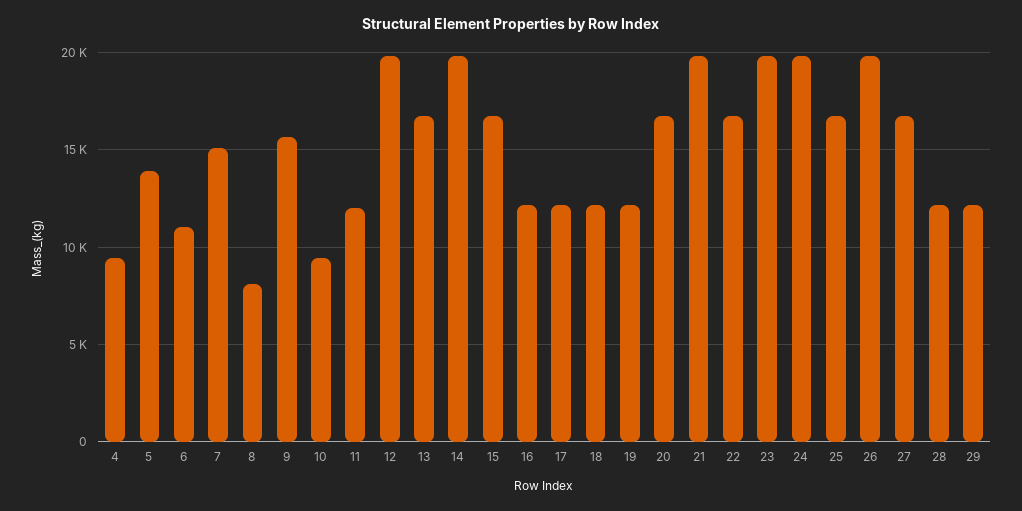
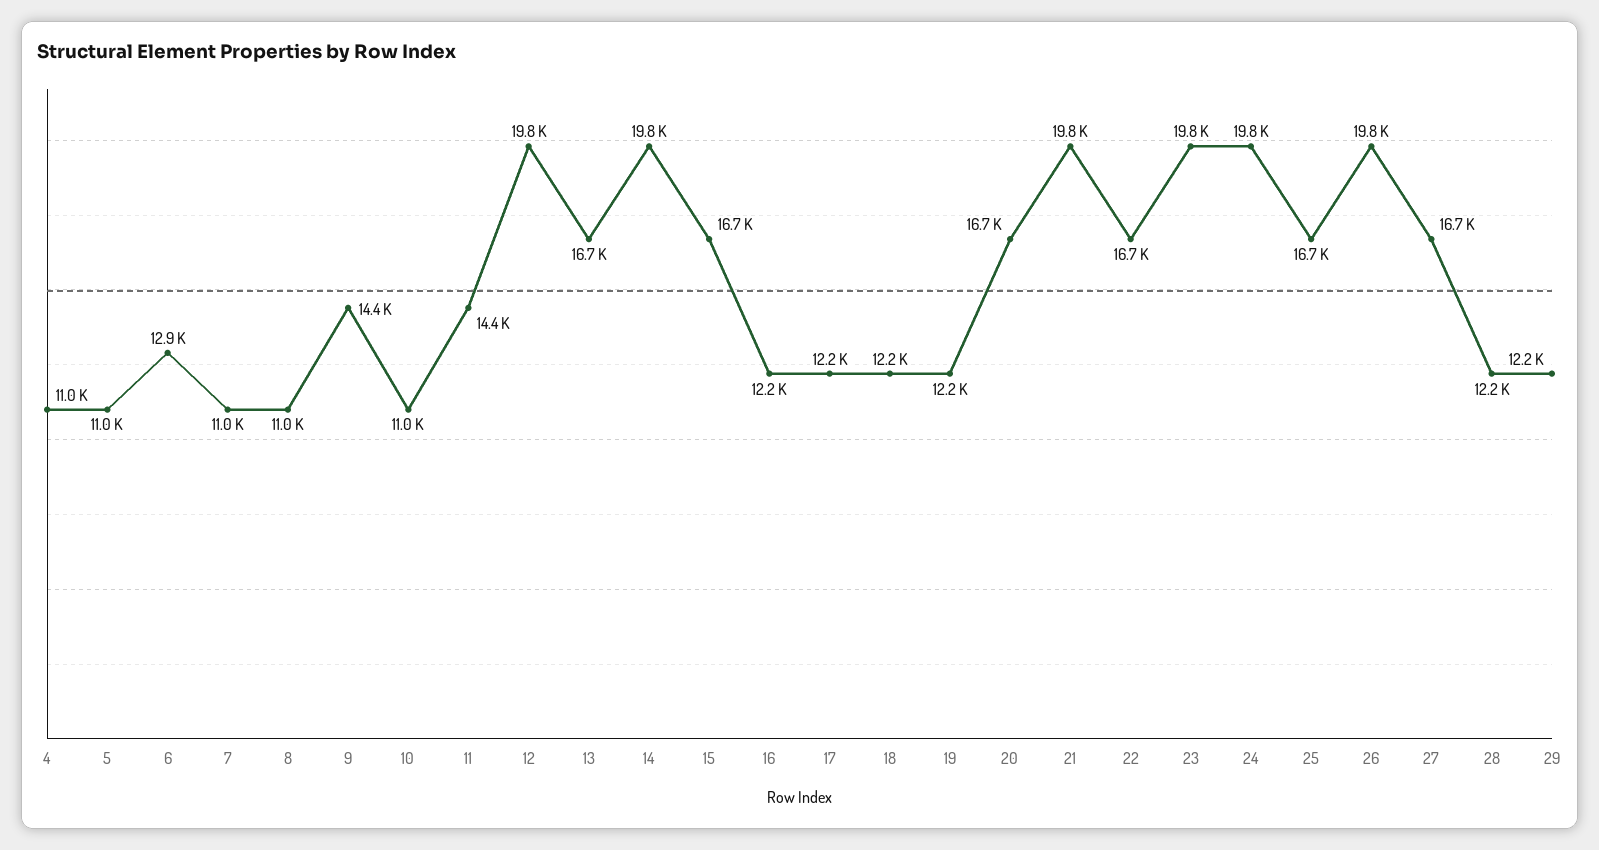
  {
-   "4": 9500,
+   "4": 11000,
-   "5": 14000,
+   "5": 11000,
-   "6": 11000,
+   "6": 12900,
-   "7": 15000,
+   "7": 11000,
-   "8": 8000,
+   "8": 11000,
-   "9": 15500,
+   "9": 14400,
-   "10": 9500,
+   "10": 11000,
-   "11": 12000,
+   "11": 14400,
    "12": 19800,
    "13": 16700,
    "14": 19800,
    "15": 16700,
    "16": 12200,
    "17": 12200,
    "18": 12200,
    "19": 12200,
    "20": 16700,
    "21": 19800,
    "22": 16700,
    "23": 19800,
    "24": 19800,
    "25": 16700,
    "26": 19800,
    "27": 16700,
    "28": 12200,
    "29": 12200
  }

